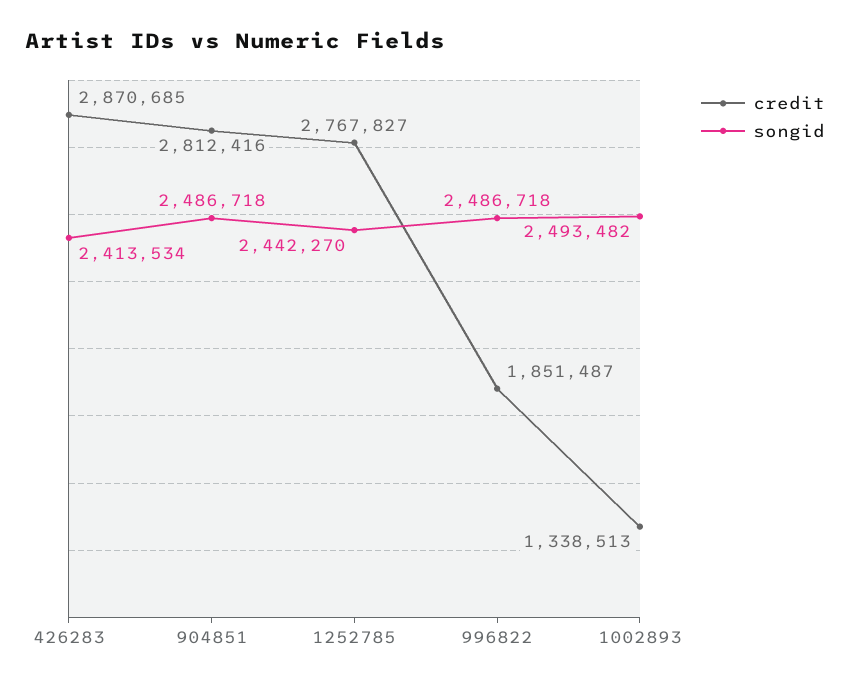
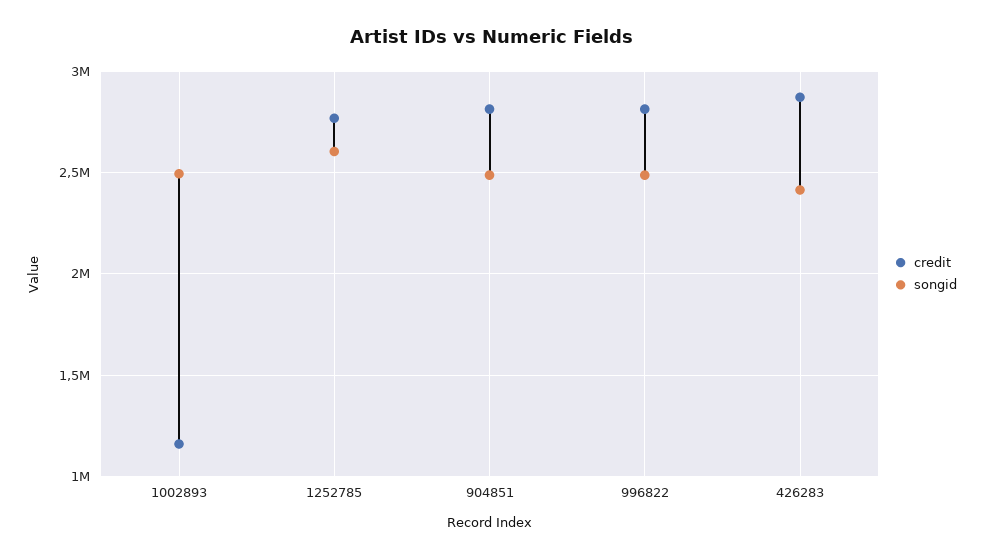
  {
    "credit": {
      "426283": 2870685,
      "904851": 2812416,
      "1252785": 2767827,
-     "996822": 1851487,
+     "996822": 2800000,
-     "1002893": 1338513
+     "1002893": 1150000
    },
    "songid": {
      "426283": 2413534,
      "904851": 2486718,
-     "1252785": 2442270,
+     "1252785": 2600000,
      "996822": 2486718,
      "1002893": 2493482
    }
  }

